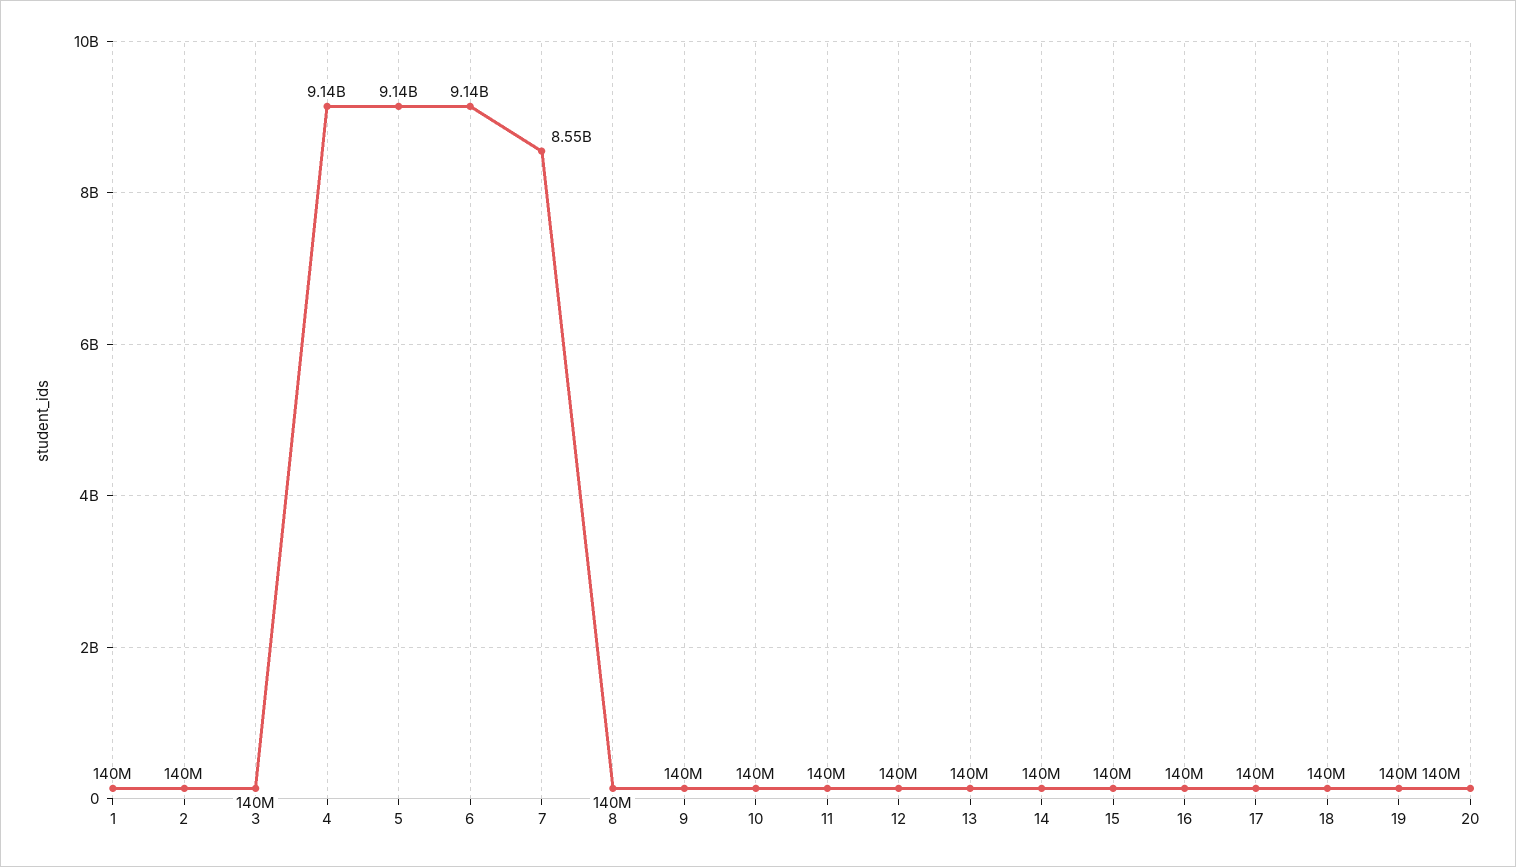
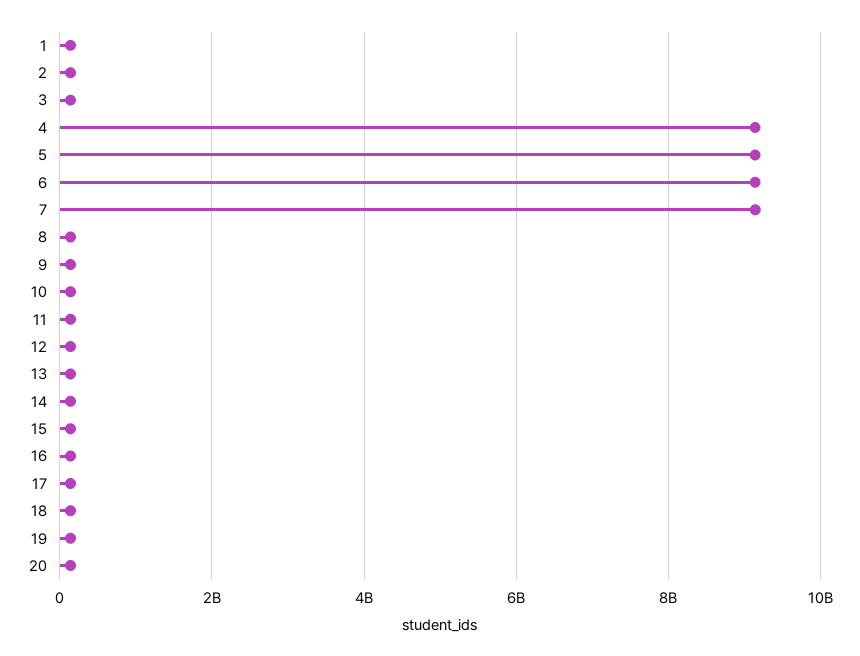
  {
    "1": 140000000,
    "2": 140000000,
    "3": 140000000,
    "4": 9140000000,
    "5": 9140000000,
    "6": 9140000000,
-   "7": 8550000000,
+   "7": 9200000000,
    "8": 140000000,
    "9": 140000000,
    "10": 140000000,
    "11": 140000000,
    "12": 140000000,
    "13": 140000000,
    "14": 140000000,
    "15": 140000000,
    "16": 140000000,
    "17": 140000000,
    "18": 140000000,
    "19": 140000000,
    "20": 140000000
  }

